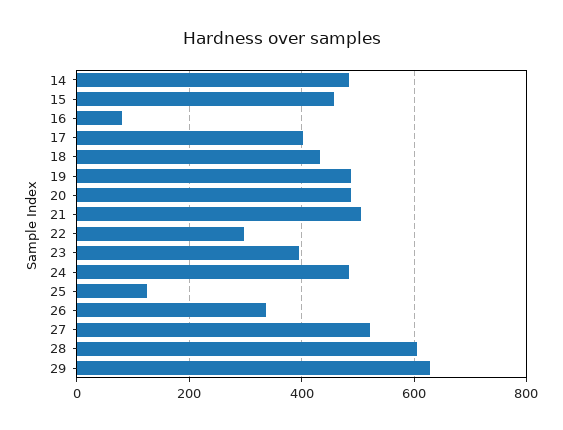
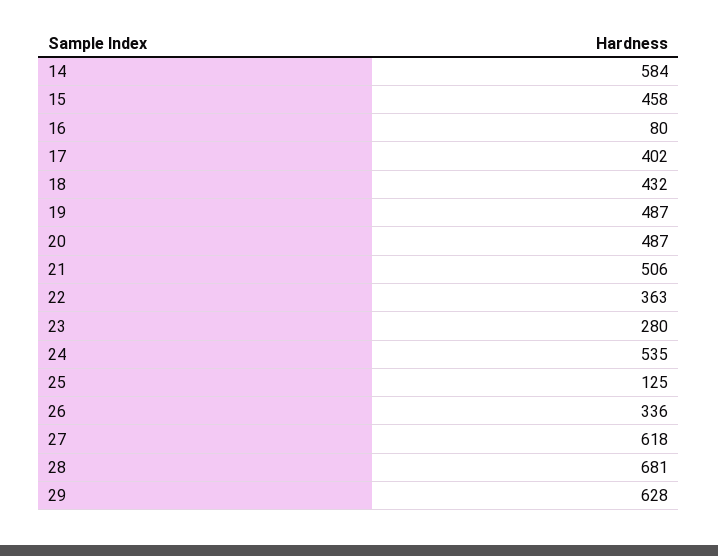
  {
-   "14": 480,
+   "14": 584,
    "15": 458,
    "16": 80,
    "17": 402,
    "18": 432,
    "19": 487,
    "20": 487,
    "21": 506,
-   "22": 300,
+   "22": 363,
-   "23": 400,
+   "23": 280,
-   "24": 480,
+   "24": 535,
    "25": 125,
    "26": 336,
-   "27": 520,
+   "27": 618,
-   "28": 600,
+   "28": 681,
    "29": 628
  }

